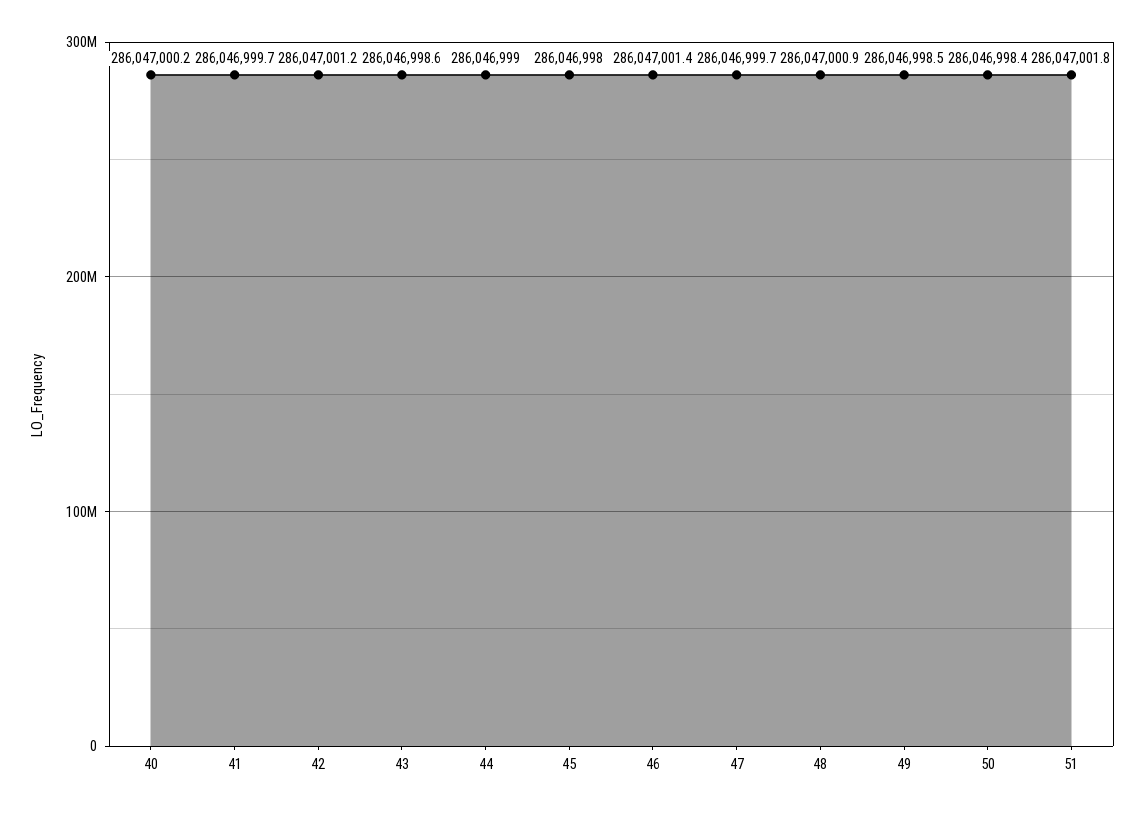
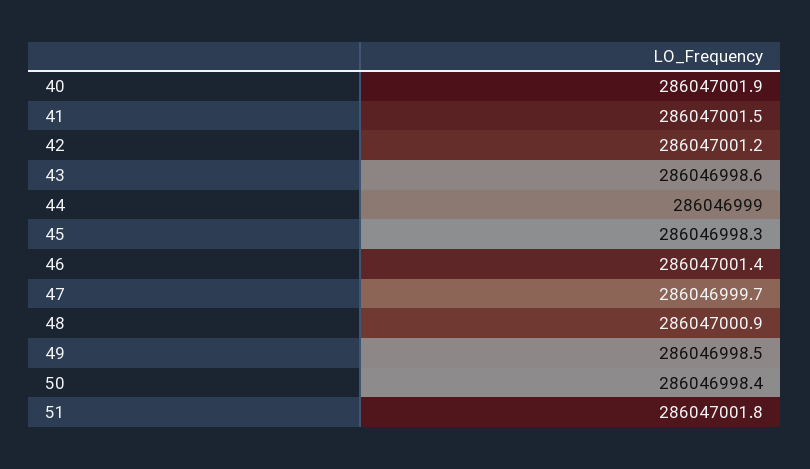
  {
-   "40": 286047000.2,
+   "40": 286047001.9,
-   "41": 286046999.7,
+   "41": 286047001.5,
    "42": 286047001.2,
    "43": 286046998.6,
    "44": 286046999,
-   "45": 286046998,
+   "45": 286046998.3,
    "46": 286047001.4,
    "47": 286046999.7,
    "48": 286047000.9,
    "49": 286046998.5,
    "50": 286046998.4,
    "51": 286047001.8
  }

